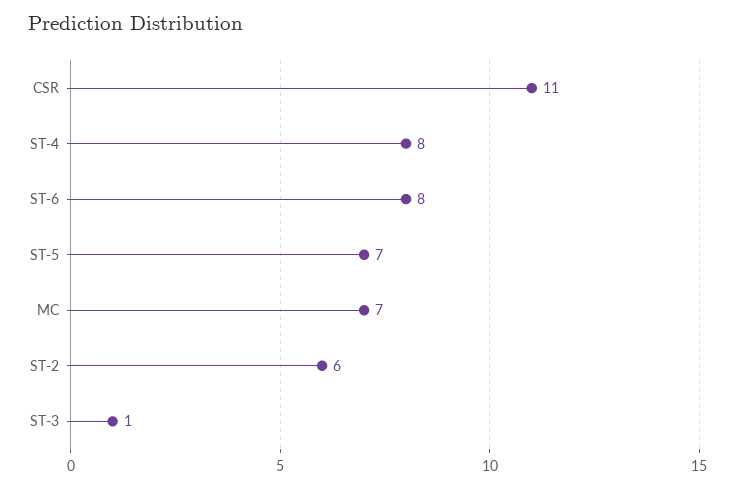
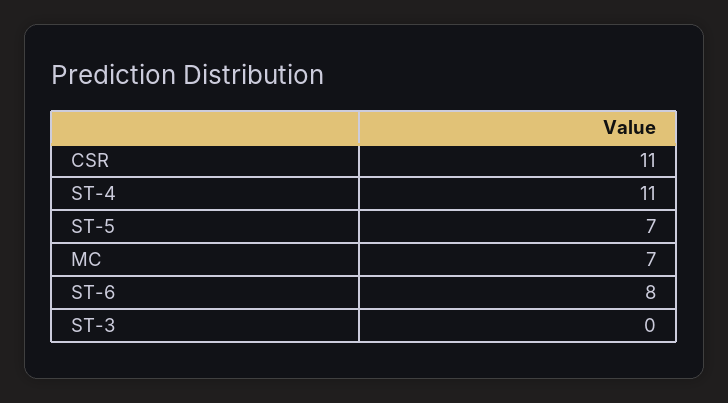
  {
    "CSR": 11,
-   "ST-4": 8,
+   "ST-4": 11,
    "ST-6": 8,
    "ST-5": 7,
    "MC": 7,
-   "ST-2": 6,
-   "ST-3": 1
+   "ST-3": 0
  }

